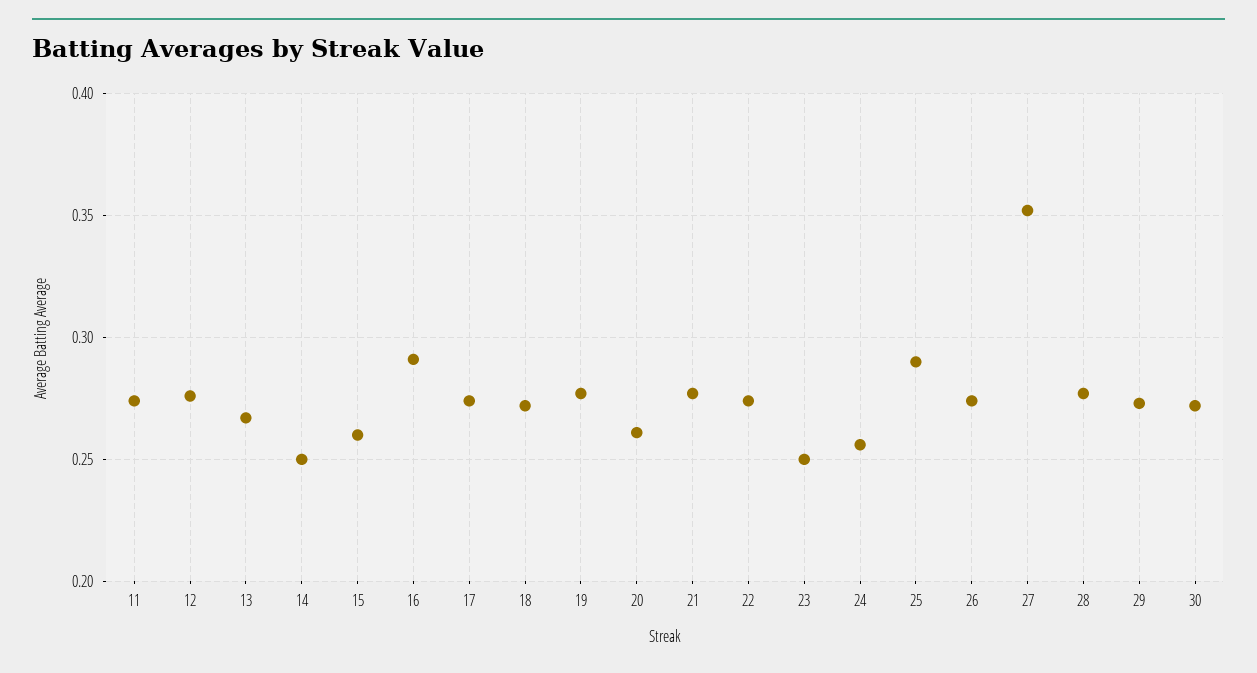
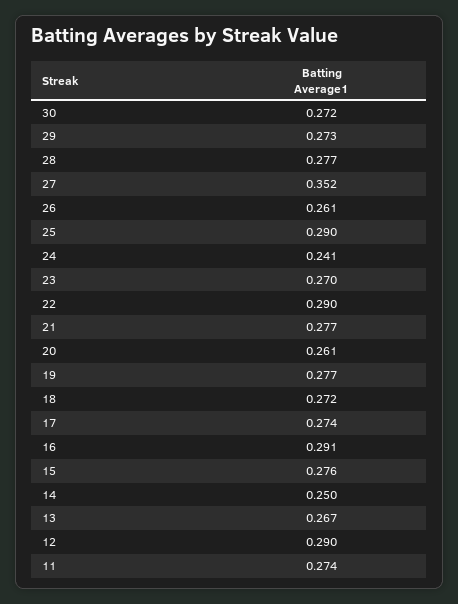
  {
    "11": 0.274,
-   "12": 0.275,
+   "12": 0.29,
    "13": 0.267,
    "14": 0.25,
-   "15": 0.26,
+   "15": 0.276,
    "16": 0.291,
    "17": 0.274,
    "18": 0.272,
    "19": 0.277,
    "20": 0.261,
    "21": 0.277,
-   "22": 0.275,
+   "22": 0.29,
-   "23": 0.25,
+   "23": 0.27,
-   "24": 0.255,
+   "24": 0.241,
    "25": 0.29,
-   "26": 0.275,
+   "26": 0.261,
    "27": 0.352,
    "28": 0.277,
    "29": 0.273,
    "30": 0.272
  }

